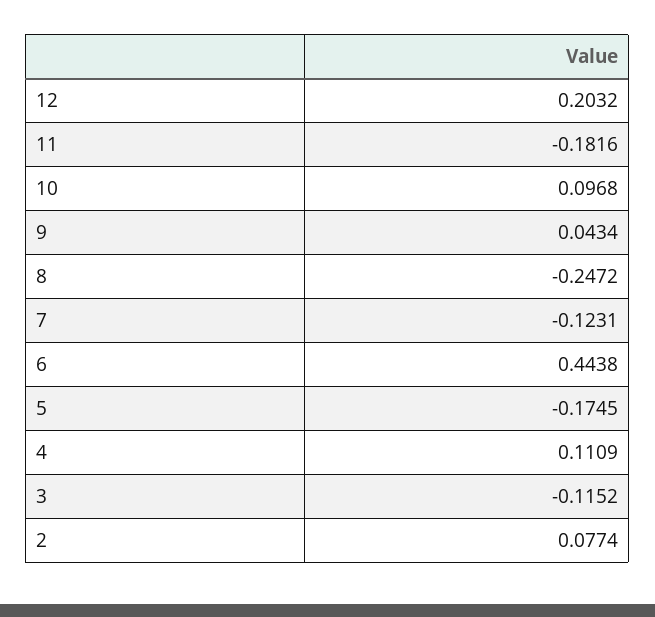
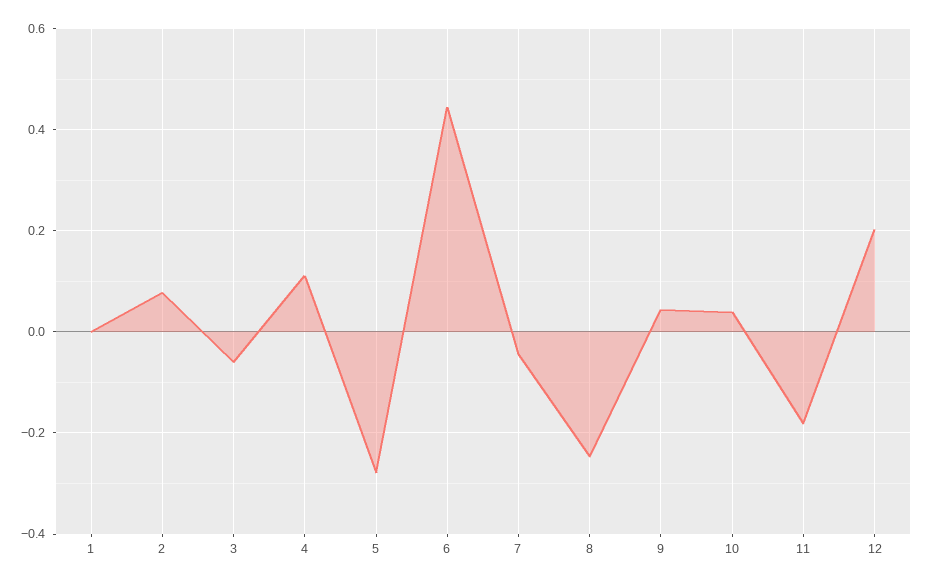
  {
    "12": 0.2032,
    "11": -0.1816,
-   "10": 0.0968,
+   "10": 0.04,
    "9": 0.0434,
    "8": -0.2472,
-   "7": -0.1231,
+   "7": -0.04,
    "6": 0.4438,
-   "5": -0.1745,
+   "5": -0.28,
    "4": 0.1109,
-   "3": -0.1152,
+   "3": -0.06,
-   "2": 0.0774
+   "2": 0.0774,
+   "1": 0
  }

